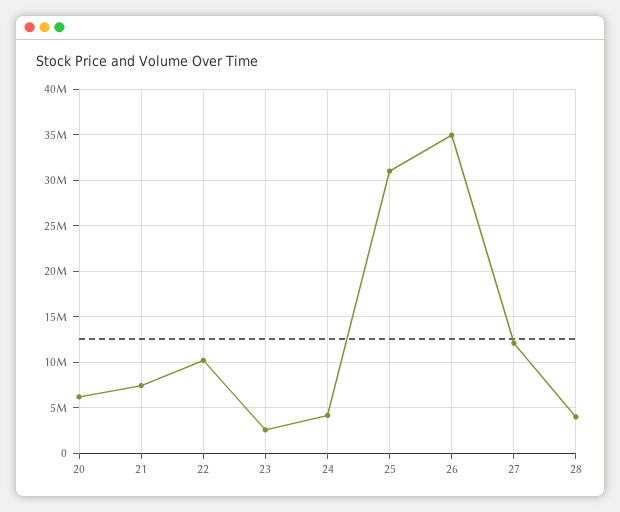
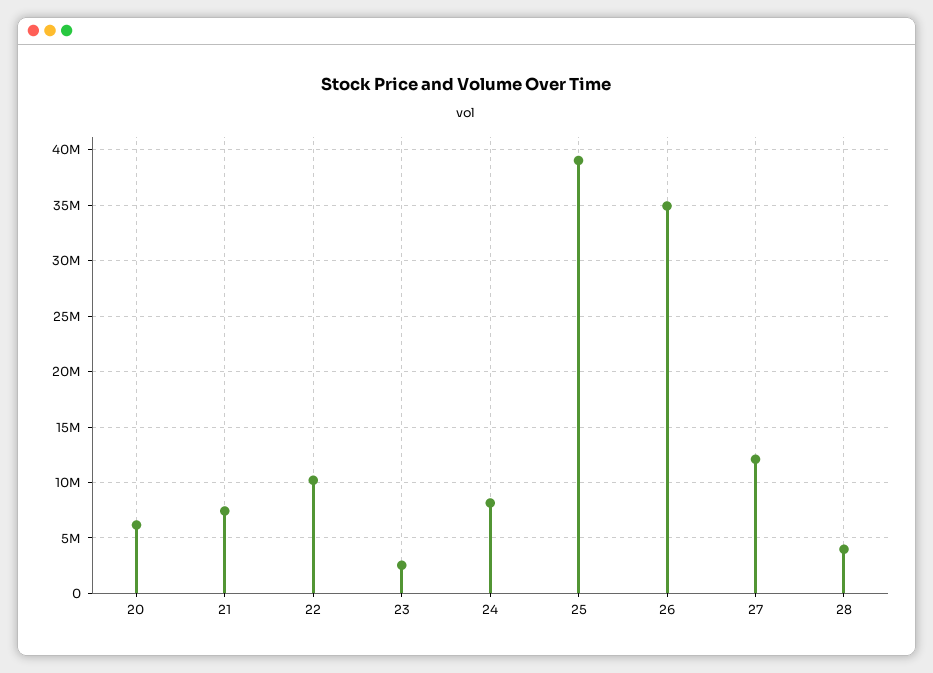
  {
    "20": 6000000,
    "21": 7000000,
    "22": 10000000,
    "23": 3000000,
-   "24": 4000000,
+   "24": 8000000,
-   "25": 31000000,
+   "25": 39000000,
    "26": 35000000,
    "27": 12000000,
    "28": 4000000
  }

